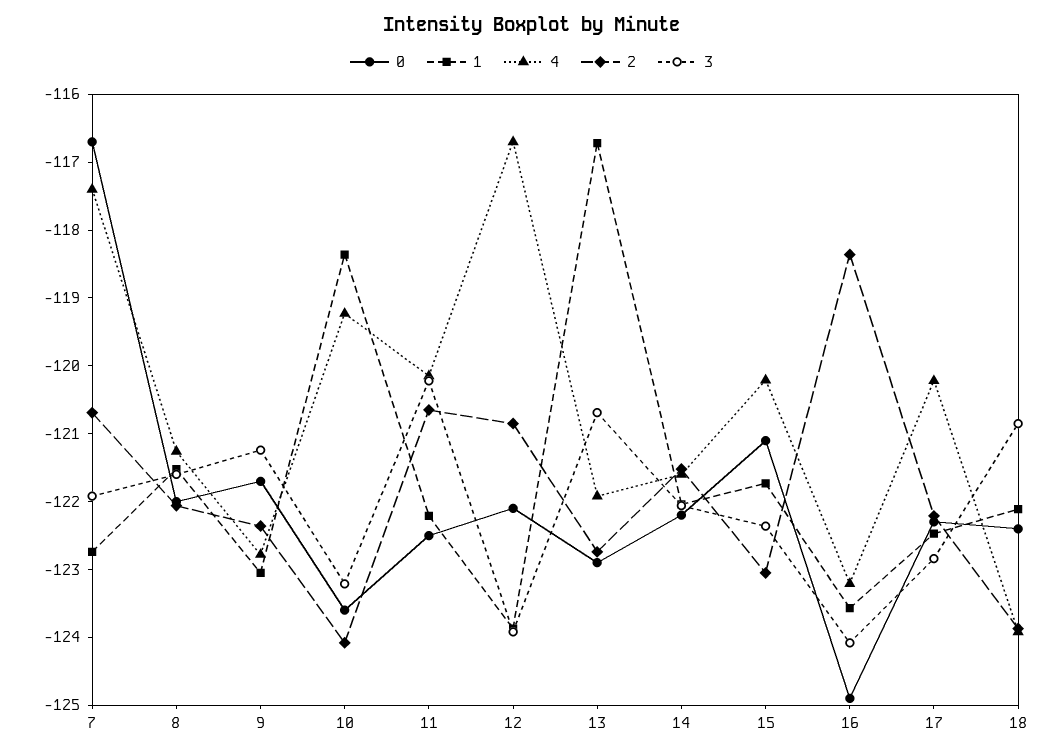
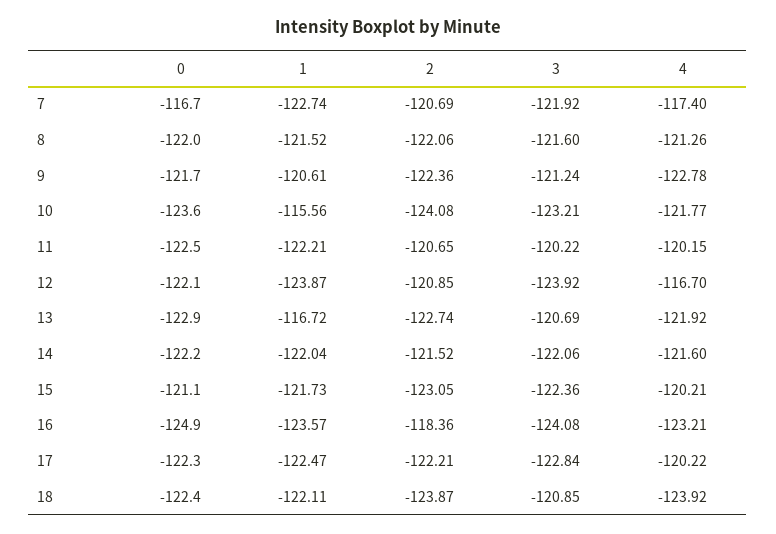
  {
    "0": {
      "7": -116.7,
      "8": -122,
      "9": -121.7,
      "10": -123.6,
      "11": -122.5,
      "12": -122.1,
      "13": -122.9,
      "14": -122.2,
      "15": -121.1,
      "16": -124.9,
      "17": -122.3,
      "18": -122.4
    },
    "1": {
      "7": -122.74,
      "8": -121.52,
-     "9": -123,
+     "9": -120.61,
-     "10": -118.4,
+     "10": -115.56,
      "11": -122.21,
      "12": -123.87,
      "13": -116.72,
      "14": -122.04,
      "15": -121.73,
      "16": -123.57,
      "17": -122.47,
      "18": -122.11
    },
    "4": {
      "7": -117.4,
      "8": -121.26,
      "9": -122.78,
-     "10": -119.2,
+     "10": -121.77,
      "11": -120.15,
      "12": -116.7,
      "13": -121.92,
      "14": -121.6,
      "15": -120.21,
      "16": -123.21,
      "17": -120.22,
      "18": -123.92
    },
    "2": {
      "7": -120.69,
      "8": -122.06,
      "9": -122.36,
      "10": -124.08,
      "11": -120.65,
      "12": -120.85,
      "13": -122.74,
      "14": -121.52,
      "15": -123.05,
      "16": -118.36,
      "17": -122.21,
      "18": -123.87
    },
    "3": {
      "7": -121.92,
      "8": -121.6,
      "9": -121.24,
      "10": -123.21,
      "11": -120.22,
      "12": -123.92,
      "13": -120.69,
      "14": -122.06,
      "15": -122.36,
      "16": -124.08,
      "17": -122.84,
      "18": -120.85
    }
  }

